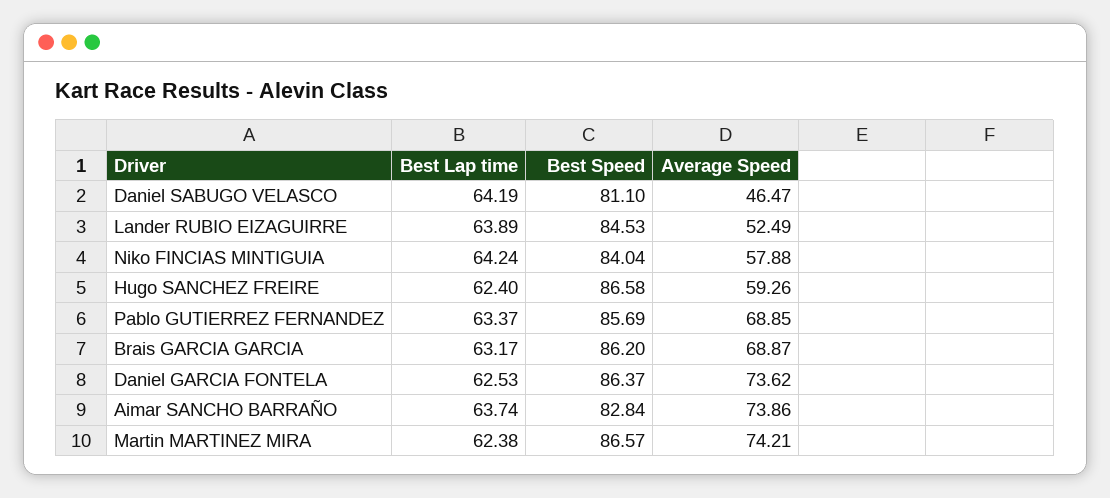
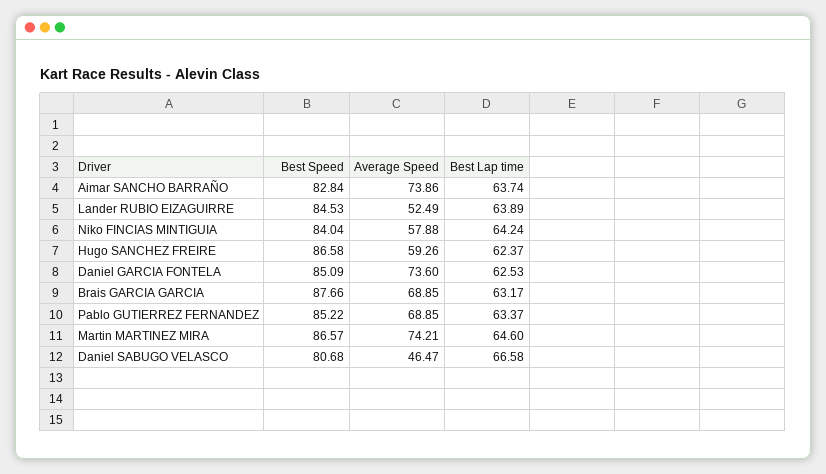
  {
    "Best Lap time": {
-     "Daniel SABUGO VELASCO": 64.19,
+     "Daniel SABUGO VELASCO": 66.58,
      "Lander RUBIO EIZAGUIRRE": 63.89,
      "Niko FINCIAS MINTIGUIA": 64.24,
-     "Hugo SANCHEZ FREIRE": 62.4,
+     "Hugo SANCHEZ FREIRE": 62.37,
      "Pablo GUTIERREZ FERNANDEZ": 63.37,
      "Brais GARCIA GARCIA": 63.17,
      "Daniel GARCIA FONTELA": 62.53,
      "Aimar SANCHO BARRAÑO": 63.74,
-     "Martin MARTINEZ MIRA": 62.38
+     "Martin MARTINEZ MIRA": 64.6
    },
    "Best Speed": {
-     "Daniel SABUGO VELASCO": 81.1,
+     "Daniel SABUGO VELASCO": 80.68,
      "Lander RUBIO EIZAGUIRRE": 84.53,
      "Niko FINCIAS MINTIGUIA": 84.04,
      "Hugo SANCHEZ FREIRE": 86.58,
-     "Pablo GUTIERREZ FERNANDEZ": 85.69,
+     "Pablo GUTIERREZ FERNANDEZ": 85.22,
-     "Brais GARCIA GARCIA": 86.2,
+     "Brais GARCIA GARCIA": 87.66,
-     "Daniel GARCIA FONTELA": 86.37,
+     "Daniel GARCIA FONTELA": 85.09,
      "Aimar SANCHO BARRAÑO": 82.84,
      "Martin MARTINEZ MIRA": 86.57
    },
    "Average Speed": {
      "Daniel SABUGO VELASCO": 46.47,
      "Lander RUBIO EIZAGUIRRE": 52.49,
      "Niko FINCIAS MINTIGUIA": 57.88,
      "Hugo SANCHEZ FREIRE": 59.26,
      "Pablo GUTIERREZ FERNANDEZ": 68.85,
-     "Brais GARCIA GARCIA": 68.87,
+     "Brais GARCIA GARCIA": 68.85,
-     "Daniel GARCIA FONTELA": 73.62,
+     "Daniel GARCIA FONTELA": 73.6,
      "Aimar SANCHO BARRAÑO": 73.86,
      "Martin MARTINEZ MIRA": 74.21
    }
  }

